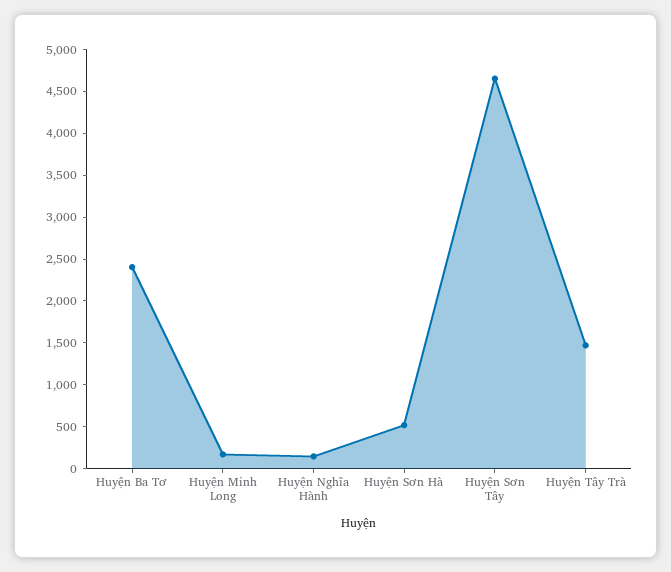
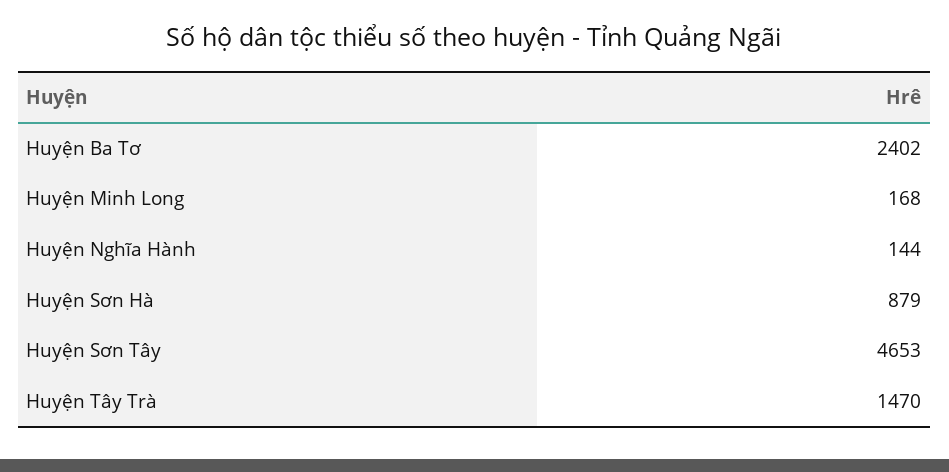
  {
    "Huyện Ba Tơ": 2402,
    "Huyện Minh Long": 168,
    "Huyện Nghĩa Hành": 144,
-   "Huyện Sơn Hà": 500,
+   "Huyện Sơn Hà": 879,
    "Huyện Sơn Tây": 4653,
    "Huyện Tây Trà": 1470
  }

